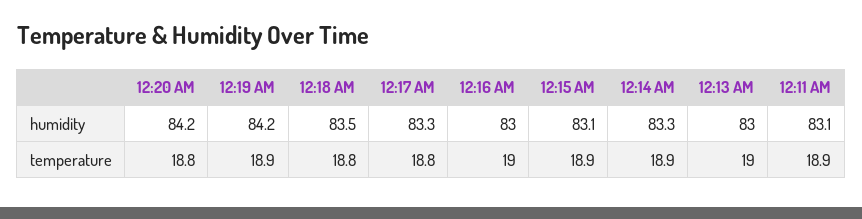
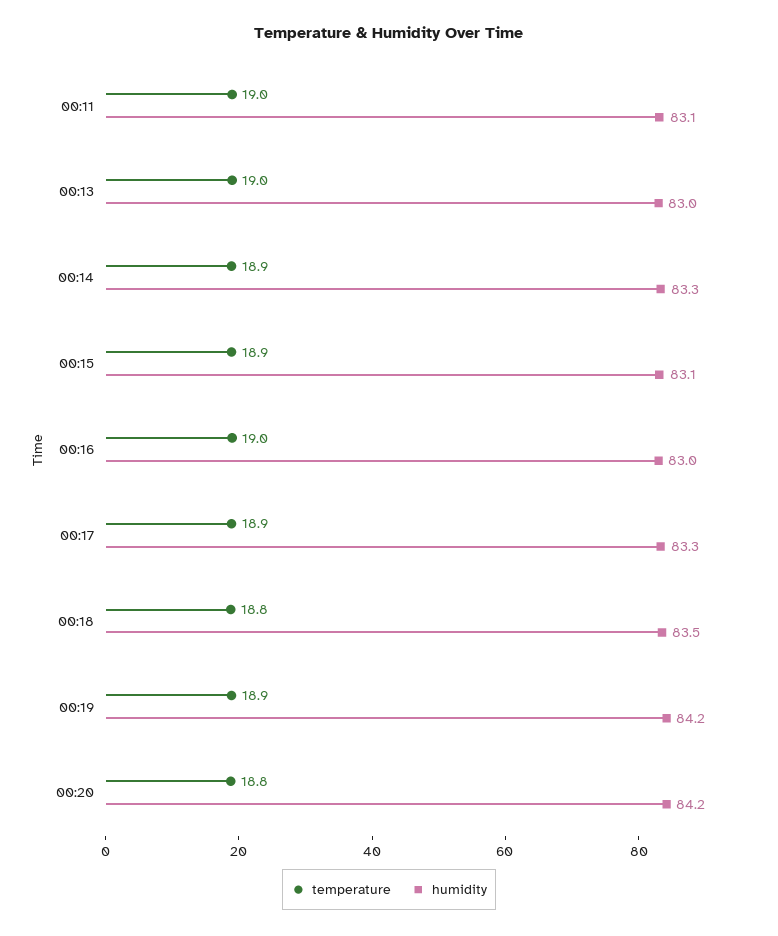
  {
    "humidity": {
      "12:20 AM": 84.2,
      "12:19 AM": 84.2,
      "12:18 AM": 83.5,
      "12:17 AM": 83.3,
      "12:16 AM": 83,
      "12:15 AM": 83.1,
      "12:14 AM": 83.3,
      "12:13 AM": 83,
      "12:11 AM": 83.1
    },
    "temperature": {
      "12:20 AM": 18.8,
      "12:19 AM": 18.9,
      "12:18 AM": 18.8,
-     "12:17 AM": 18.8,
+     "12:17 AM": 18.9,
      "12:16 AM": 19,
      "12:15 AM": 18.9,
      "12:14 AM": 18.9,
      "12:13 AM": 19,
-     "12:11 AM": 18.9
+     "12:11 AM": 19
    }
  }

